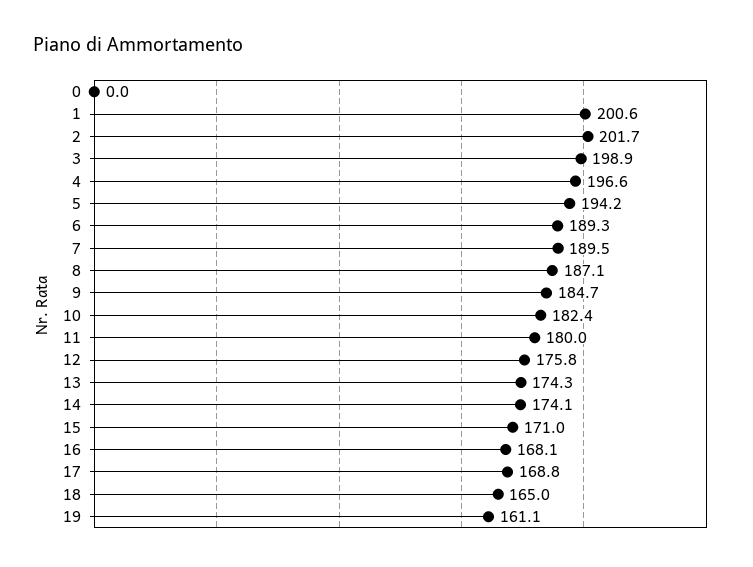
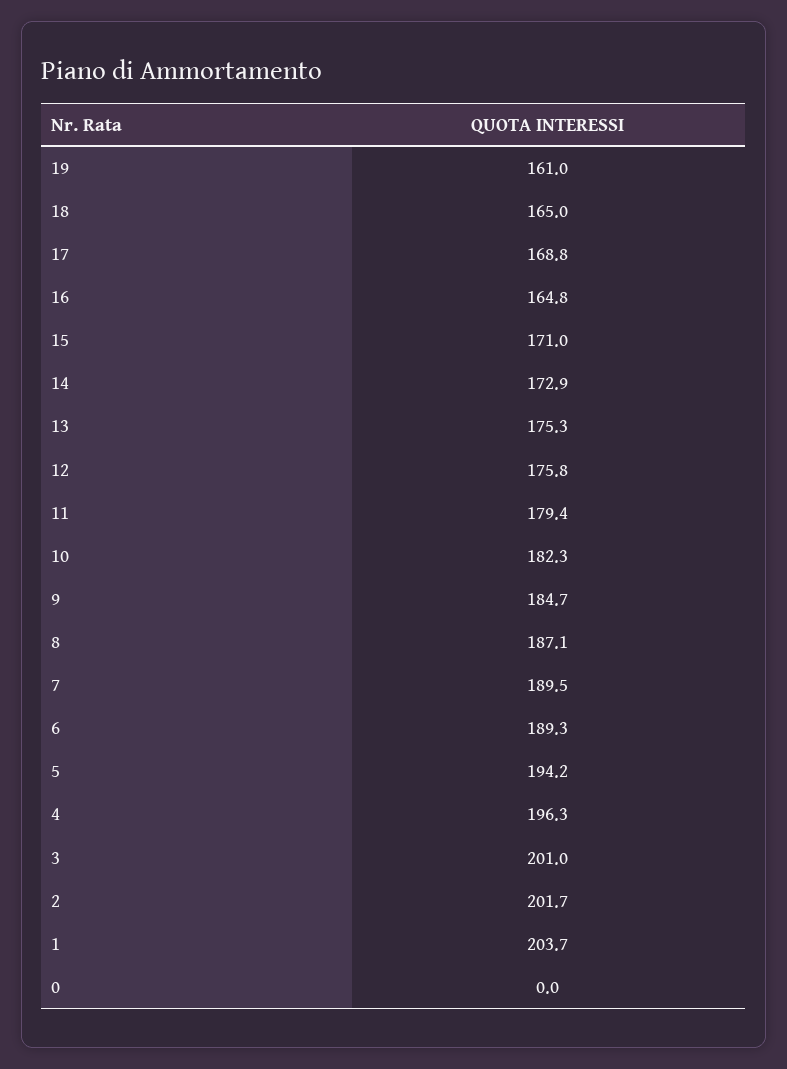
  {
    "0": 0,
-   "1": 200.6,
+   "1": 203.7,
    "2": 201.7,
-   "3": 198.9,
+   "3": 201,
-   "4": 196.6,
+   "4": 196.3,
    "5": 194.2,
    "6": 189.3,
    "7": 189.5,
    "8": 187.1,
    "9": 184.7,
-   "10": 182.4,
+   "10": 182.3,
-   "11": 180,
+   "11": 179.4,
    "12": 175.8,
-   "13": 174.3,
+   "13": 175.3,
-   "14": 174.1,
+   "14": 172.9,
    "15": 171,
-   "16": 168.1,
+   "16": 164.8,
    "17": 168.8,
    "18": 165,
-   "19": 161.1
+   "19": 161
  }

